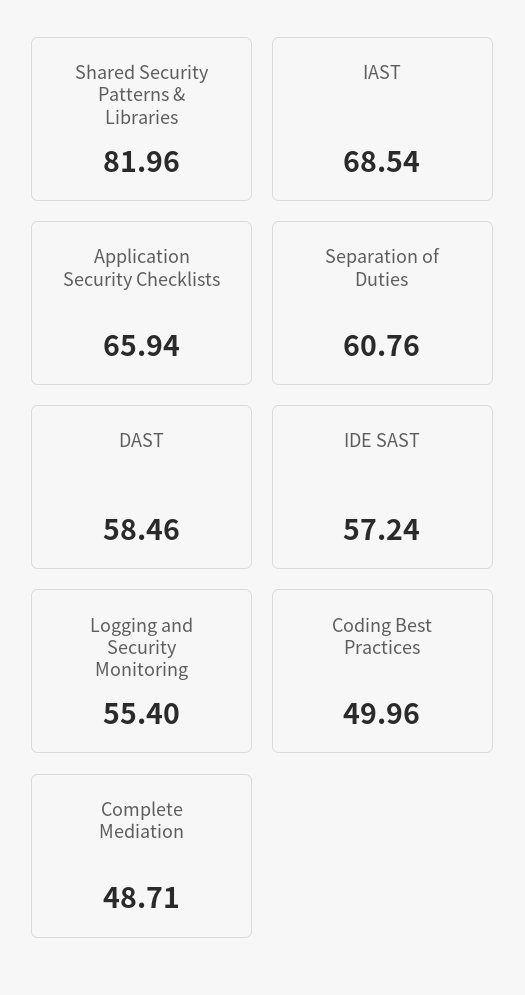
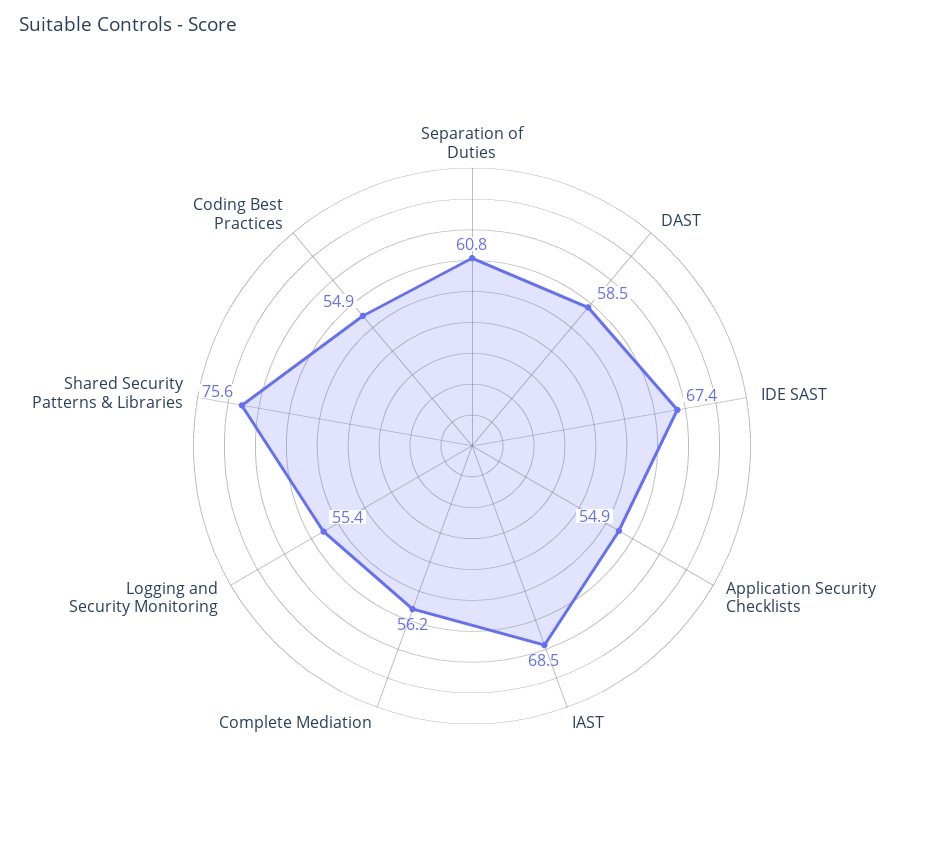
  {
-   "Shared Security Patterns & Libraries": 81.96,
+   "Shared Security Patterns & Libraries": 75.6,
    "IAST": 68.54,
-   "Application Security Checklists": 65.94,
+   "Application Security Checklists": 54.9,
    "Separation of Duties": 60.76,
    "DAST": 58.46,
-   "IDE SAST": 57.24,
+   "IDE SAST": 67.4,
    "Logging and Security Monitoring": 55.4,
-   "Coding Best Practices": 49.96,
+   "Coding Best Practices": 54.9,
-   "Complete Mediation": 48.71
+   "Complete Mediation": 56.2
  }

